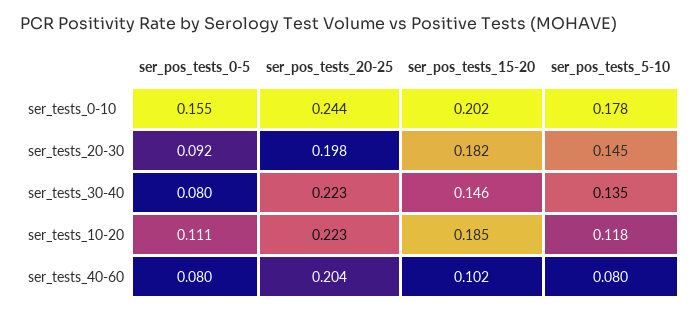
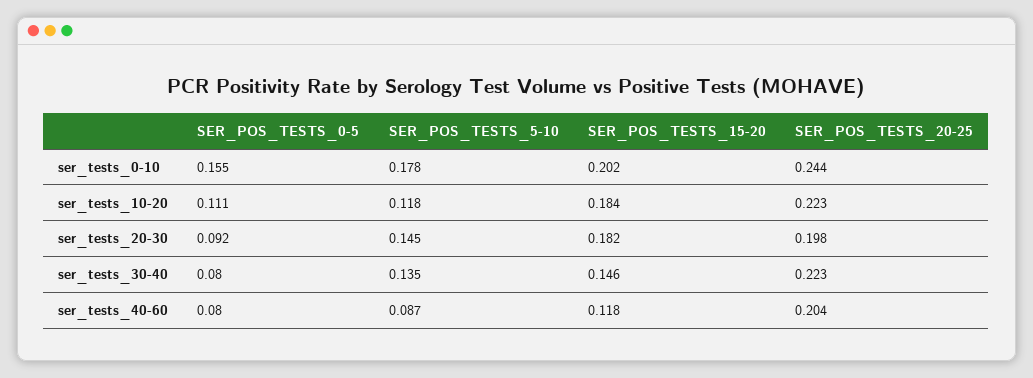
  {
    "ser_pos_tests_0-5": {
      "ser_tests_0-10": 0.155,
      "ser_tests_20-30": 0.092,
      "ser_tests_30-40": 0.08,
      "ser_tests_10-20": 0.111,
      "ser_tests_40-60": 0.08
    },
    "ser_pos_tests_20-25": {
      "ser_tests_0-10": 0.244,
      "ser_tests_20-30": 0.198,
      "ser_tests_30-40": 0.223,
      "ser_tests_10-20": 0.223,
      "ser_tests_40-60": 0.204
    },
    "ser_pos_tests_15-20": {
      "ser_tests_0-10": 0.202,
      "ser_tests_20-30": 0.182,
      "ser_tests_30-40": 0.146,
-     "ser_tests_10-20": 0.185,
+     "ser_tests_10-20": 0.184,
-     "ser_tests_40-60": 0.102
+     "ser_tests_40-60": 0.118
    },
    "ser_pos_tests_5-10": {
      "ser_tests_0-10": 0.178,
      "ser_tests_20-30": 0.145,
      "ser_tests_30-40": 0.135,
      "ser_tests_10-20": 0.118,
-     "ser_tests_40-60": 0.08
+     "ser_tests_40-60": 0.087
    }
  }

